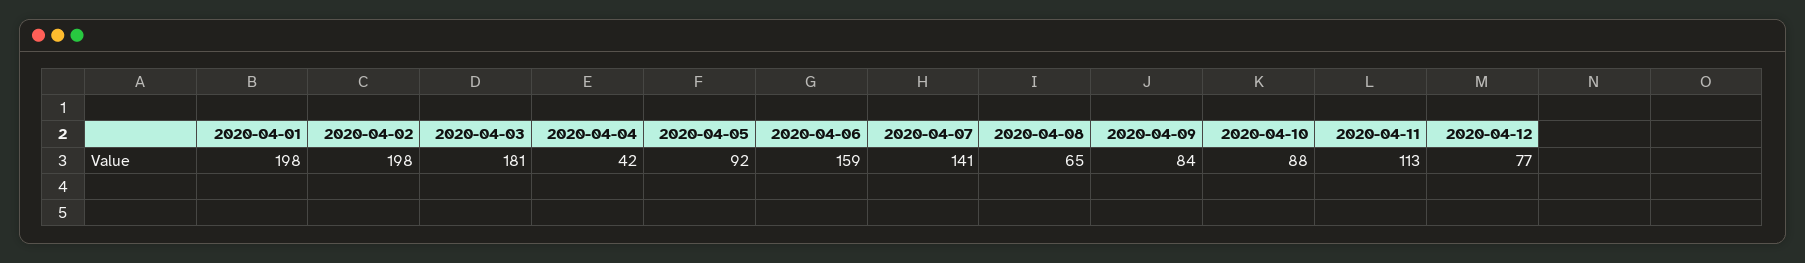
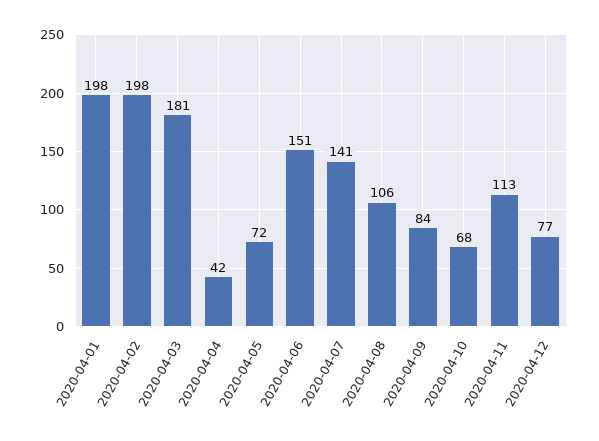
  {
    "2020-04-01": 198,
    "2020-04-02": 198,
    "2020-04-03": 181,
    "2020-04-04": 42,
-   "2020-04-05": 92,
+   "2020-04-05": 72,
-   "2020-04-06": 159,
+   "2020-04-06": 151,
    "2020-04-07": 141,
-   "2020-04-08": 65,
+   "2020-04-08": 106,
    "2020-04-09": 84,
-   "2020-04-10": 88,
+   "2020-04-10": 68,
    "2020-04-11": 113,
    "2020-04-12": 77
  }

